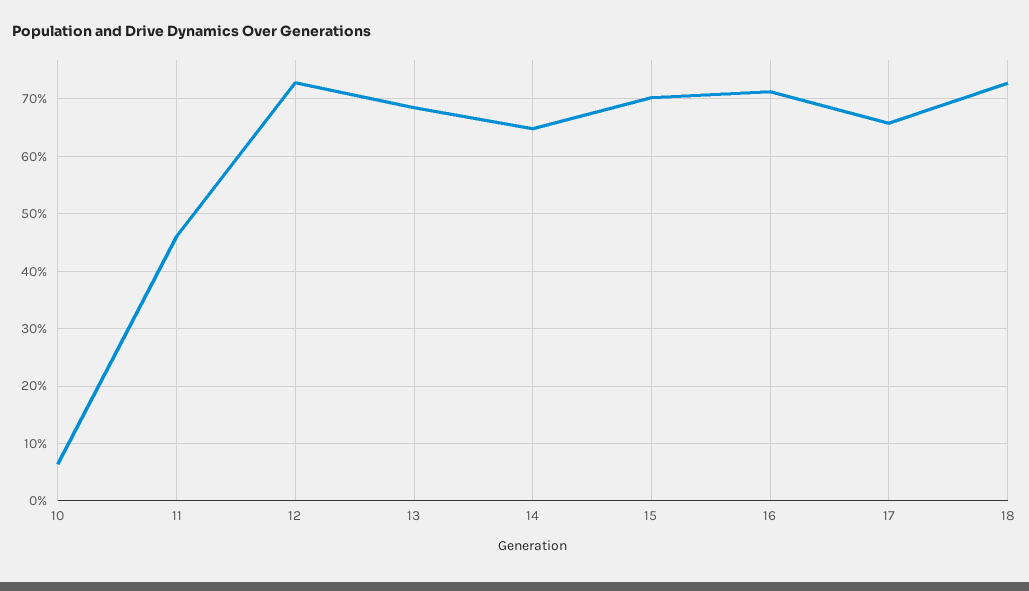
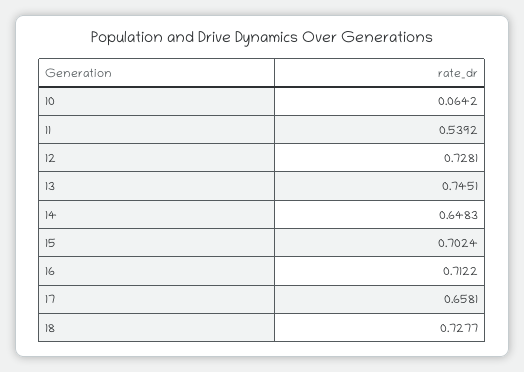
  {
    "10": 0.0642,
-   "11": 0.46,
+   "11": 0.5392,
    "12": 0.7281,
-   "13": 0.68,
+   "13": 0.7451,
    "14": 0.6483,
    "15": 0.7024,
    "16": 0.7122,
    "17": 0.6581,
    "18": 0.7277
  }

